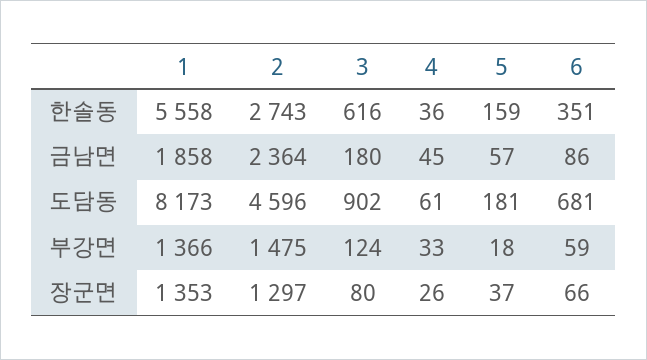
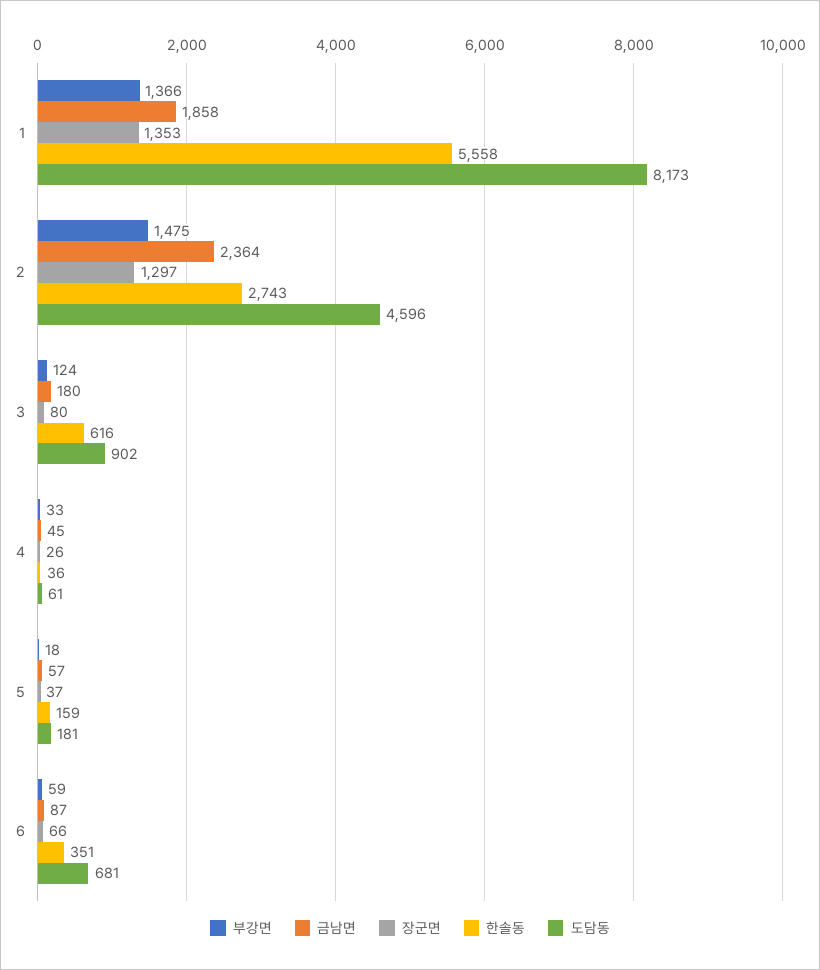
  {
    "한솔동": {
      "1": 5558,
      "2": 2743,
      "3": 616,
      "4": 36,
      "5": 159,
      "6": 351
    },
    "금남면": {
      "1": 1858,
      "2": 2364,
      "3": 180,
      "4": 45,
      "5": 57,
-     "6": 86
+     "6": 87
    },
    "도담동": {
      "1": 8173,
      "2": 4596,
      "3": 902,
      "4": 61,
      "5": 181,
      "6": 681
    },
    "부강면": {
      "1": 1366,
      "2": 1475,
      "3": 124,
      "4": 33,
      "5": 18,
      "6": 59
    },
    "장군면": {
      "1": 1353,
      "2": 1297,
      "3": 80,
      "4": 26,
      "5": 37,
      "6": 66
    }
  }

